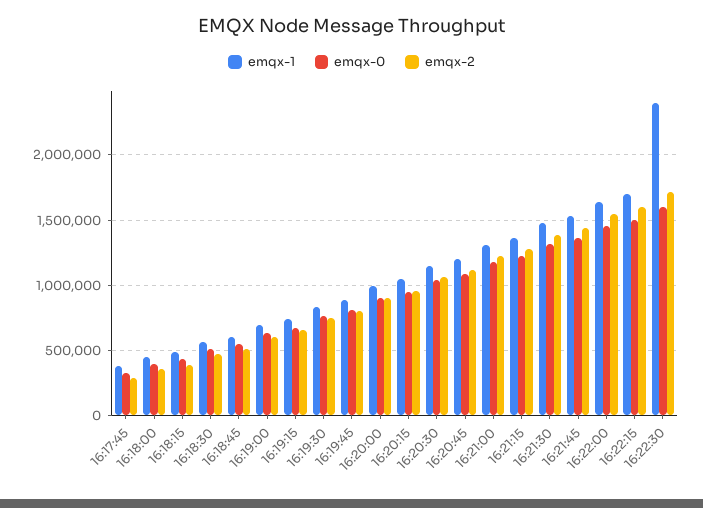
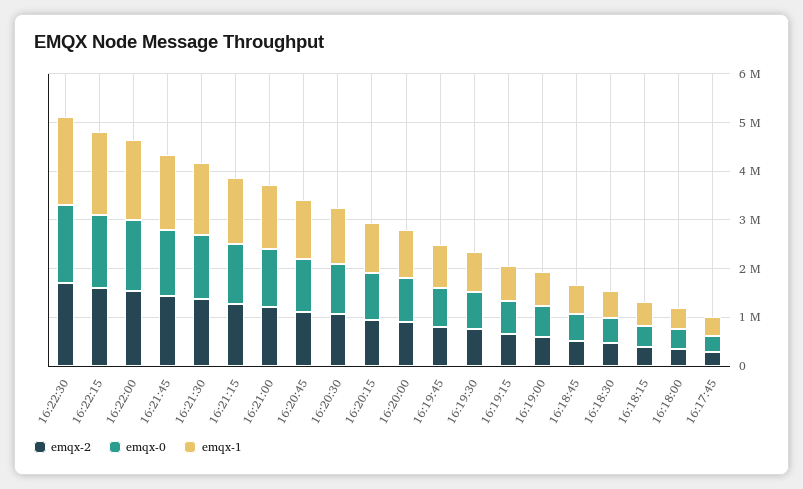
  {
    "emqx-1": {
      "16:17:45": 400000,
      "16:18:00": 450000,
      "16:18:15": 500000,
      "16:18:30": 550000,
      "16:18:45": 600000,
      "16:19:00": 700000,
      "16:19:15": 750000,
      "16:19:30": 850000,
      "16:19:45": 900000,
      "16:20:00": 1000000,
      "16:20:15": 1050000,
      "16:20:30": 1150000,
      "16:20:45": 1200000,
      "16:21:00": 1300000,
      "16:21:15": 1350000,
      "16:21:30": 1500000,
      "16:21:45": 1550000,
      "16:22:00": 1650000,
      "16:22:15": 1700000,
-     "16:22:30": 2400000
+     "16:22:30": 1800000
    },
    "emqx-0": {
      "16:17:45": 350000,
      "16:18:00": 400000,
      "16:18:15": 450000,
      "16:18:30": 500000,
      "16:18:45": 550000,
      "16:19:00": 650000,
      "16:19:15": 650000,
      "16:19:30": 750000,
      "16:19:45": 800000,
      "16:20:00": 900000,
      "16:20:15": 950000,
      "16:20:30": 1050000,
      "16:20:45": 1100000,
      "16:21:00": 1200000,
      "16:21:15": 1200000,
      "16:21:30": 1300000,
      "16:21:45": 1350000,
      "16:22:00": 1450000,
      "16:22:15": 1500000,
      "16:22:30": 1600000
    },
    "emqx-2": {
      "16:17:45": 300000,
      "16:18:00": 350000,
      "16:18:15": 400000,
      "16:18:30": 450000,
      "16:18:45": 500000,
      "16:19:00": 600000,
      "16:19:15": 650000,
      "16:19:30": 750000,
      "16:19:45": 800000,
      "16:20:00": 900000,
      "16:20:15": 950000,
      "16:20:30": 1050000,
      "16:20:45": 1100000,
      "16:21:00": 1200000,
      "16:21:15": 1300000,
      "16:21:30": 1400000,
      "16:21:45": 1450000,
      "16:22:00": 1550000,
      "16:22:15": 1600000,
      "16:22:30": 1700000
    }
  }

